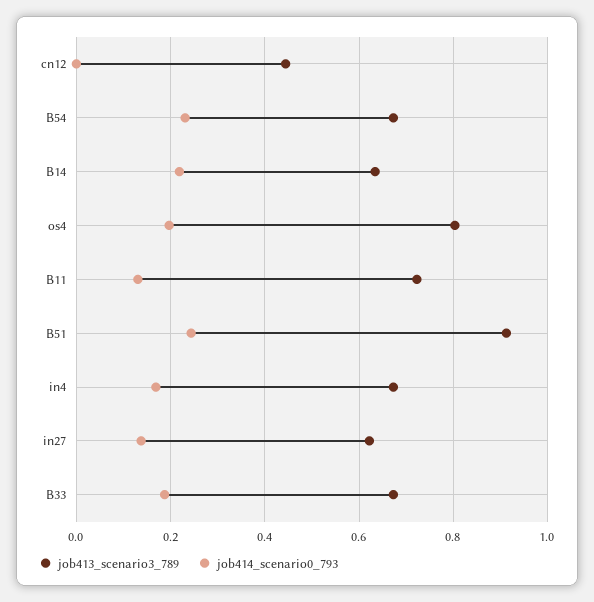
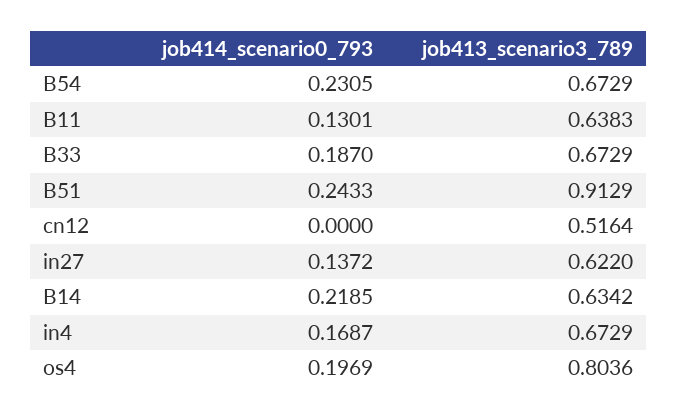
  {
    "job413_scenario3_789": {
-     "cn12": 0.44,
+     "cn12": 0.5164,
      "B54": 0.6729,
      "B14": 0.6342,
      "os4": 0.8036,
-     "B11": 0.72,
+     "B11": 0.6383,
      "B51": 0.9129,
      "in4": 0.6729,
      "in27": 0.622,
      "B33": 0.6729
    },
    "job414_scenario0_793": {
      "cn12": 0,
      "B54": 0.2305,
      "B14": 0.2185,
      "os4": 0.1969,
      "B11": 0.1301,
      "B51": 0.2433,
      "in4": 0.1687,
      "in27": 0.1372,
      "B33": 0.187
    }
  }

